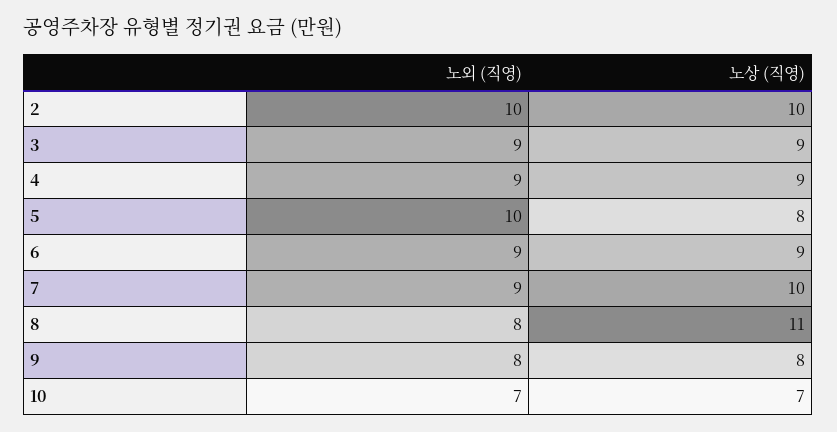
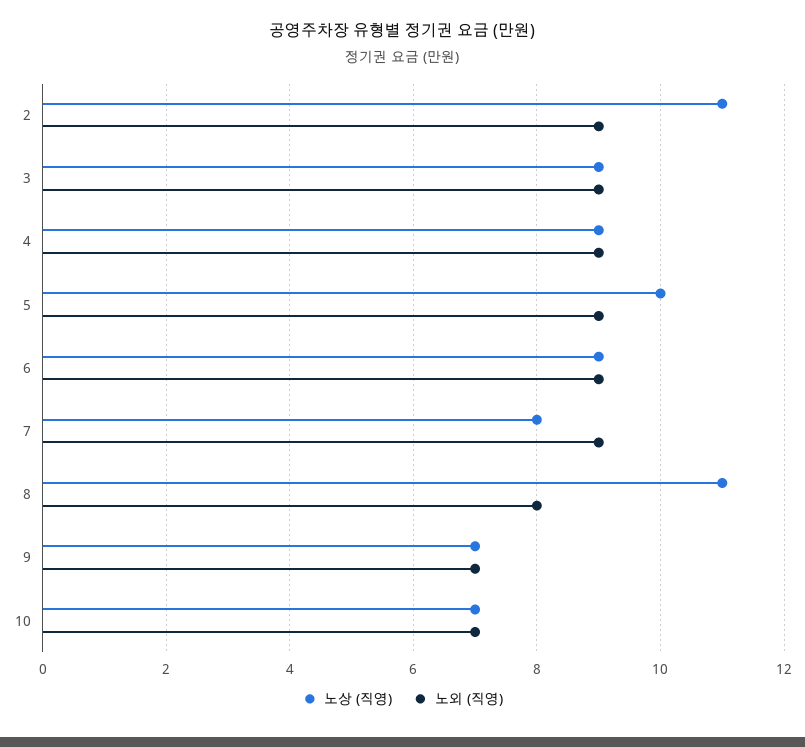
  {
    "노외 (직영)": {
-     "2": 10,
+     "2": 9,
      "3": 9,
      "4": 9,
-     "5": 10,
+     "5": 9,
      "6": 9,
      "7": 9,
      "8": 8,
-     "9": 8,
+     "9": 7,
      "10": 7
    },
    "노상 (직영)": {
-     "2": 10,
+     "2": 11,
      "3": 9,
      "4": 9,
-     "5": 8,
+     "5": 10,
      "6": 9,
-     "7": 10,
+     "7": 8,
      "8": 11,
-     "9": 8,
+     "9": 7,
      "10": 7
    }
  }

